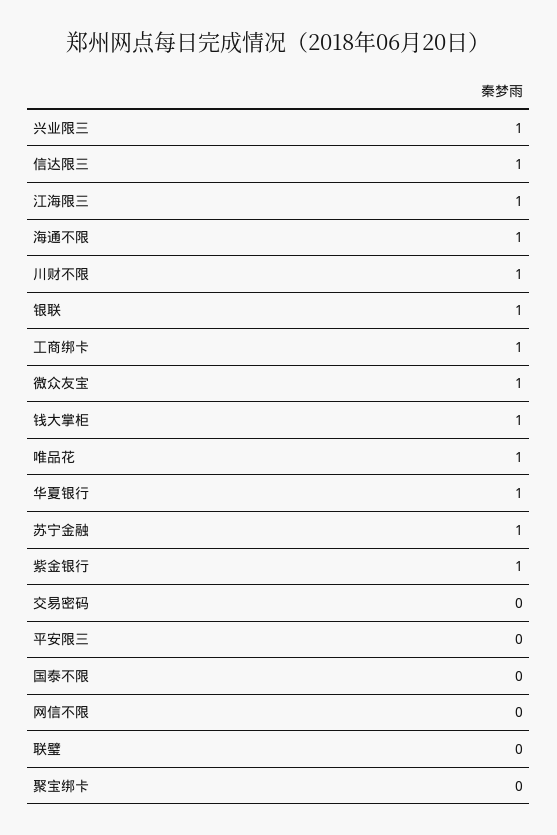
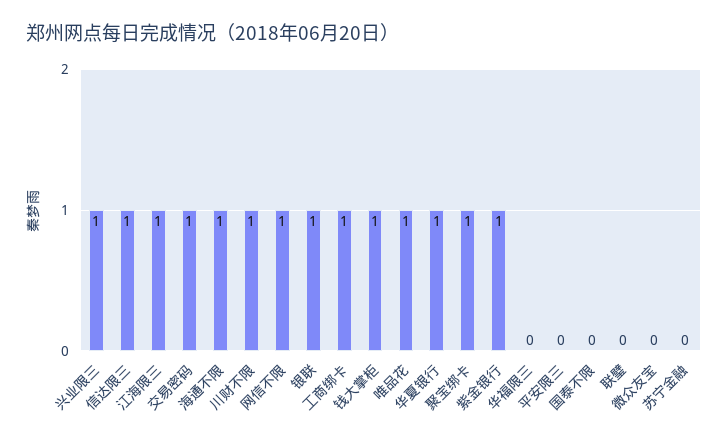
  {
    "兴业限三": 1,
    "信达限三": 1,
    "江海限三": 1,
    "海通不限": 1,
    "川财不限": 1,
    "银联": 1,
    "工商绑卡": 1,
-   "微众友宝": 1,
+   "微众友宝": 0,
    "钱大掌柜": 1,
    "唯品花": 1,
    "华夏银行": 1,
-   "苏宁金融": 1,
+   "苏宁金融": 0,
    "紫金银行": 1,
-   "交易密码": 0,
+   "交易密码": 1,
    "平安限三": 0,
    "国泰不限": 0,
-   "网信不限": 0,
+   "网信不限": 1,
    "联璧": 0,
-   "聚宝绑卡": 0
+   "聚宝绑卡": 1,
+   "华福限三": 0
  }

